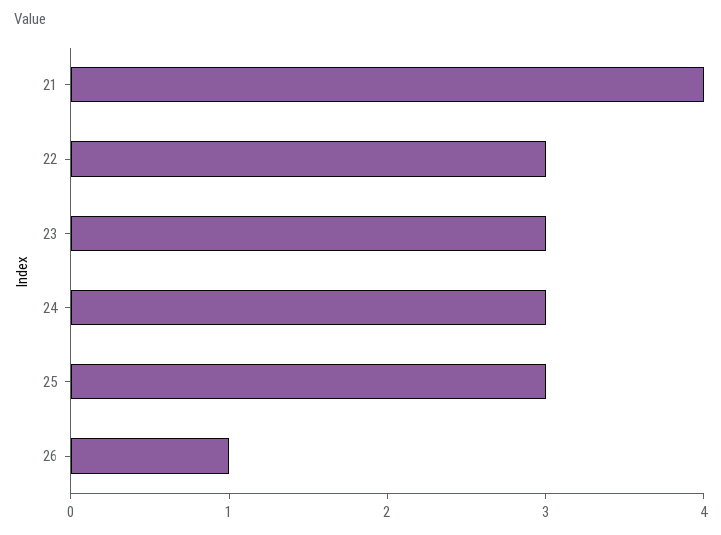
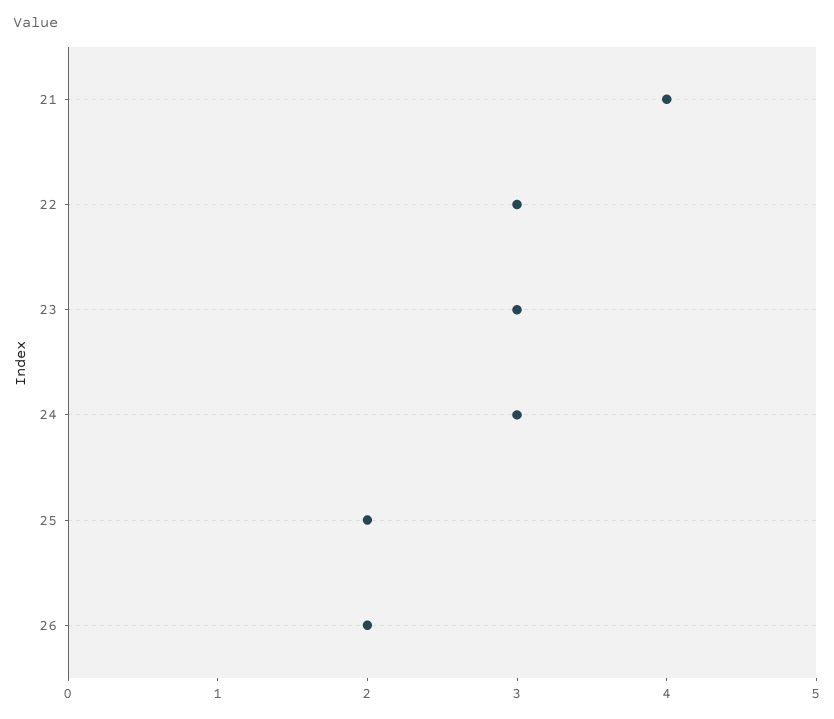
  {
    "21": 4,
    "22": 3,
    "23": 3,
    "24": 3,
-   "25": 3,
+   "25": 2,
-   "26": 1
+   "26": 2
  }

